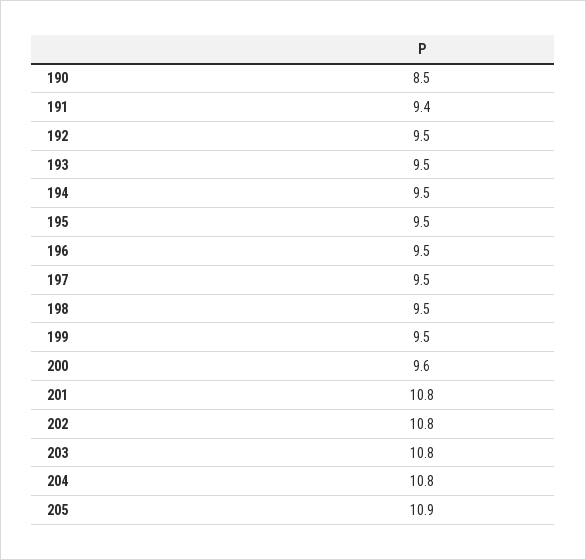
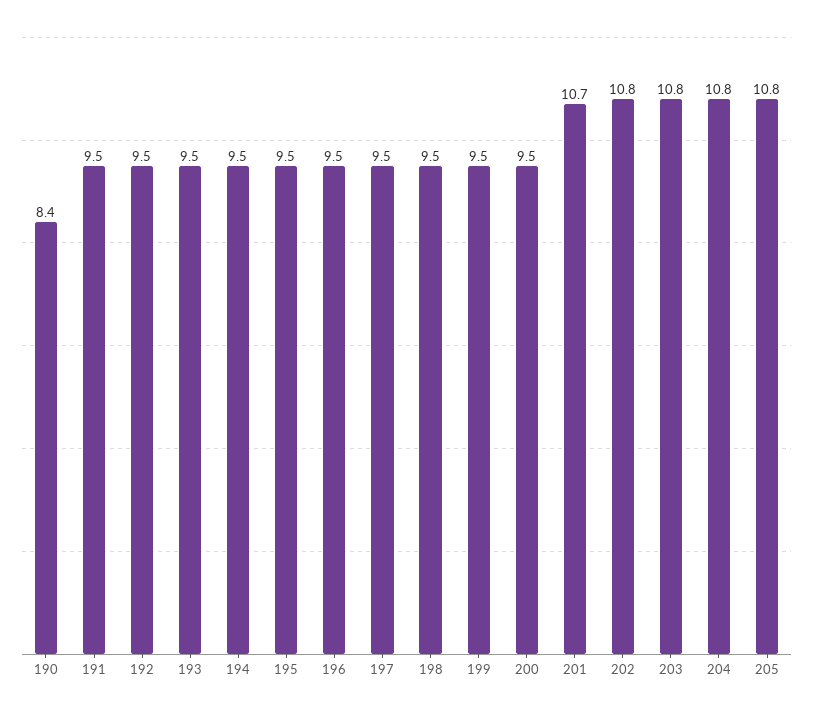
  {
-   "190": 8.5,
+   "190": 8.4,
-   "191": 9.4,
+   "191": 9.5,
    "192": 9.5,
    "193": 9.5,
    "194": 9.5,
    "195": 9.5,
    "196": 9.5,
    "197": 9.5,
    "198": 9.5,
    "199": 9.5,
-   "200": 9.6,
+   "200": 9.5,
-   "201": 10.8,
+   "201": 10.7,
    "202": 10.8,
    "203": 10.8,
    "204": 10.8,
-   "205": 10.9
+   "205": 10.8
  }

